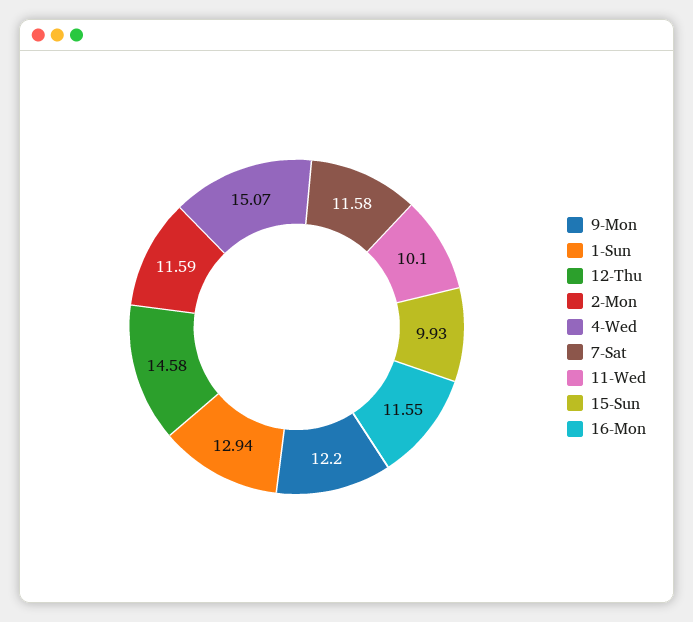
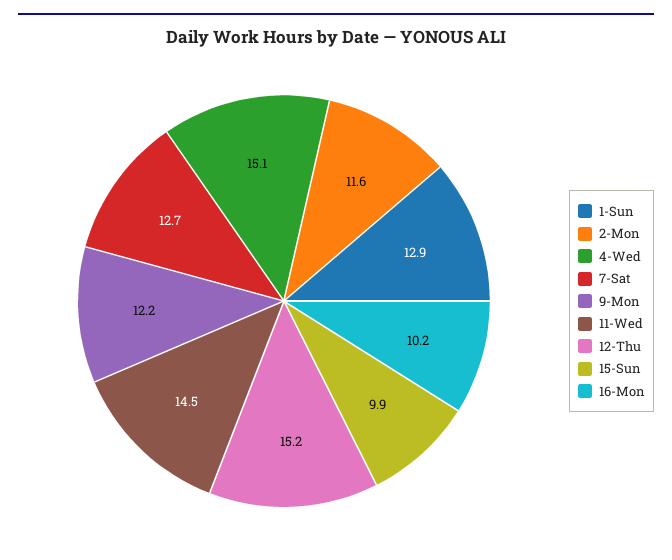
  {
    "9-Mon": 12.2,
    "1-Sun": 12.94,
-   "12-Thu": 14.58,
+   "12-Thu": 15.2,
    "2-Mon": 11.59,
    "4-Wed": 15.07,
-   "7-Sat": 11.58,
+   "7-Sat": 12.7,
-   "11-Wed": 10.1,
+   "11-Wed": 14.5,
    "15-Sun": 9.93,
-   "16-Mon": 11.55
+   "16-Mon": 10.2
  }

